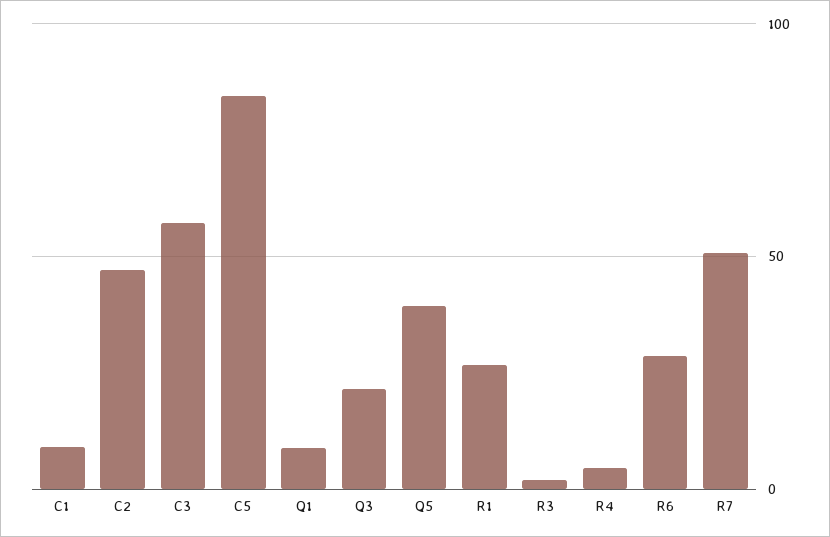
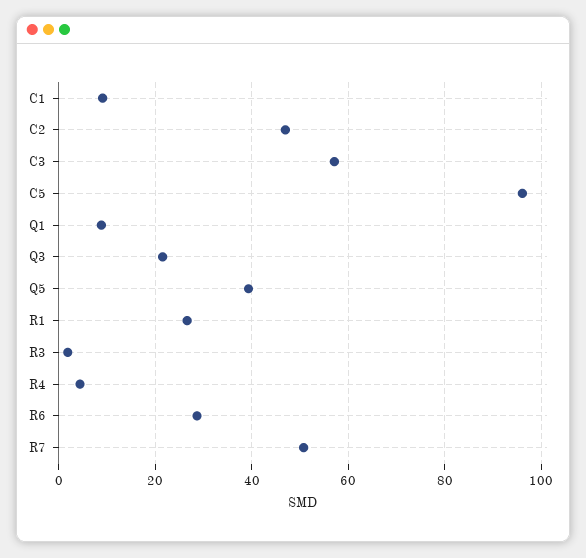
  {
    "C1": 10,
    "C2": 46,
    "C3": 58,
-   "C5": 85,
+   "C5": 96,
    "Q1": 8,
    "Q3": 22,
    "Q5": 40,
    "R1": 26,
    "R3": 2,
    "R4": 4,
    "R6": 28,
    "R7": 50
  }

